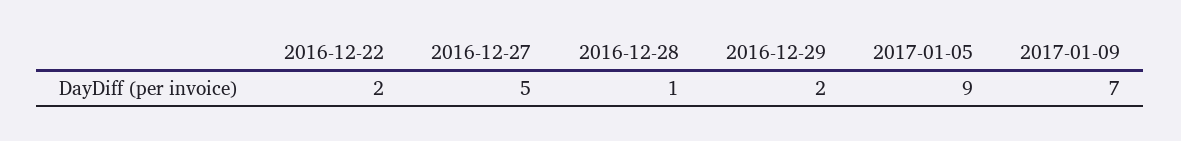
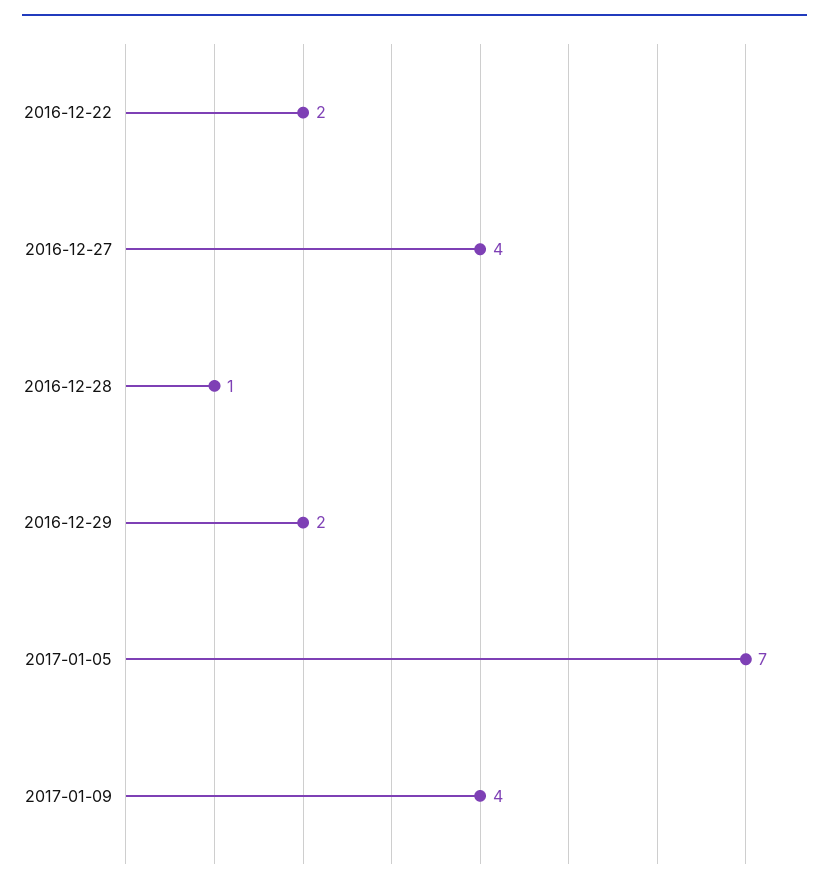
  {
    "2016-12-22": 2,
-   "2016-12-27": 5,
+   "2016-12-27": 4,
    "2016-12-28": 1,
    "2016-12-29": 2,
-   "2017-01-05": 9,
+   "2017-01-05": 7,
-   "2017-01-09": 7
+   "2017-01-09": 4
  }

